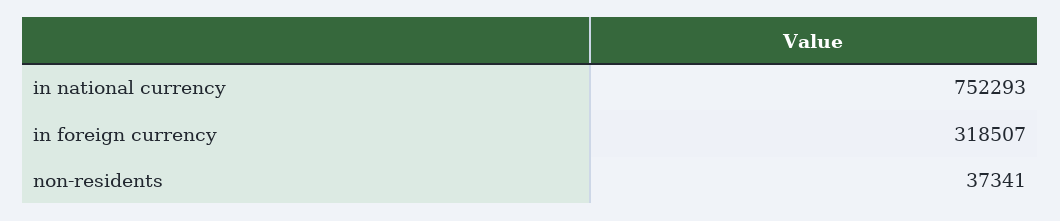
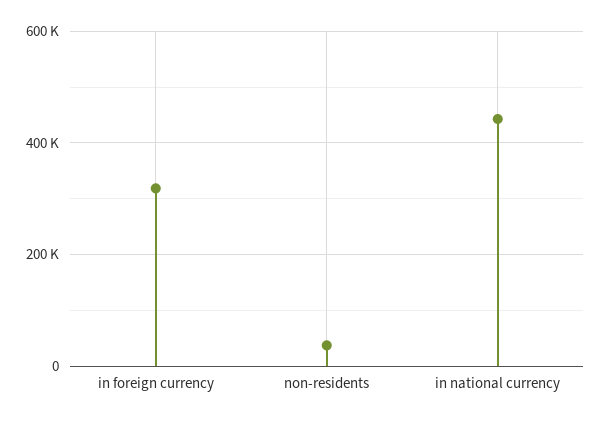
  {
-   "in national currency": 752293,
+   "in national currency": 440000,
    "in foreign currency": 318507,
    "non-residents": 37341
  }

